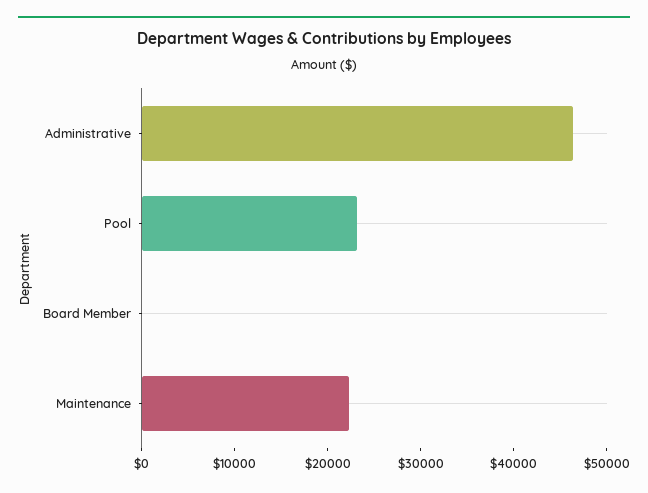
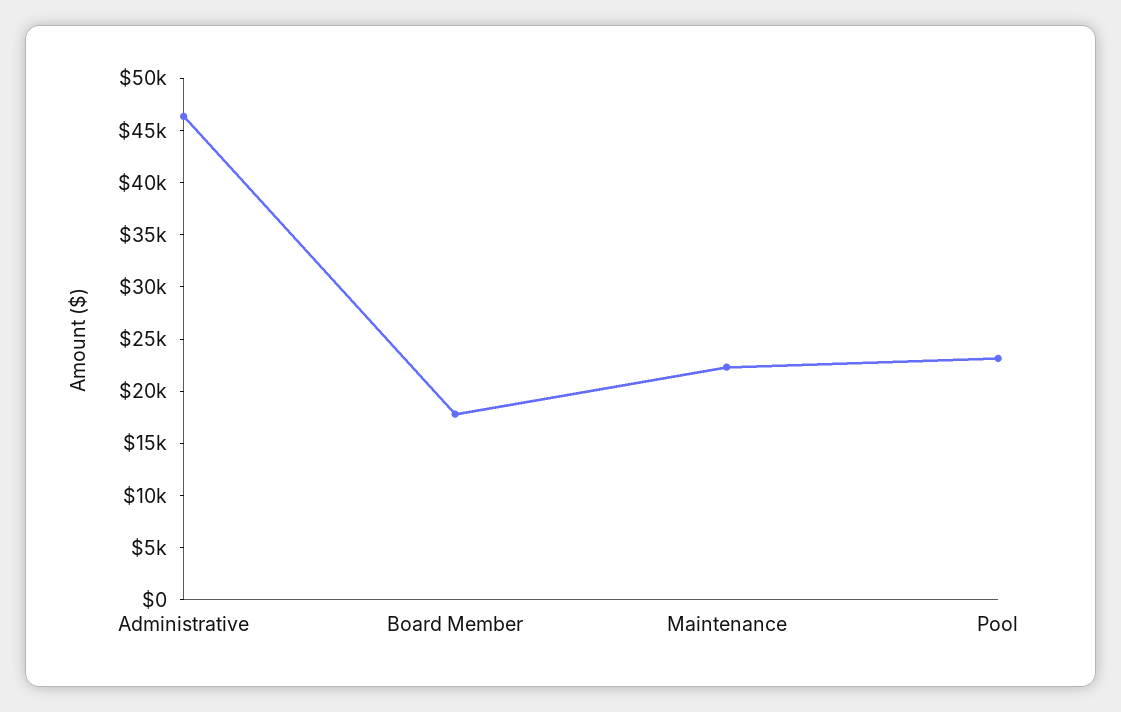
  {
    "Administrative": 46000,
    "Pool": 23000,
-   "Board Member": 0,
+   "Board Member": 18000,
    "Maintenance": 22000
  }

